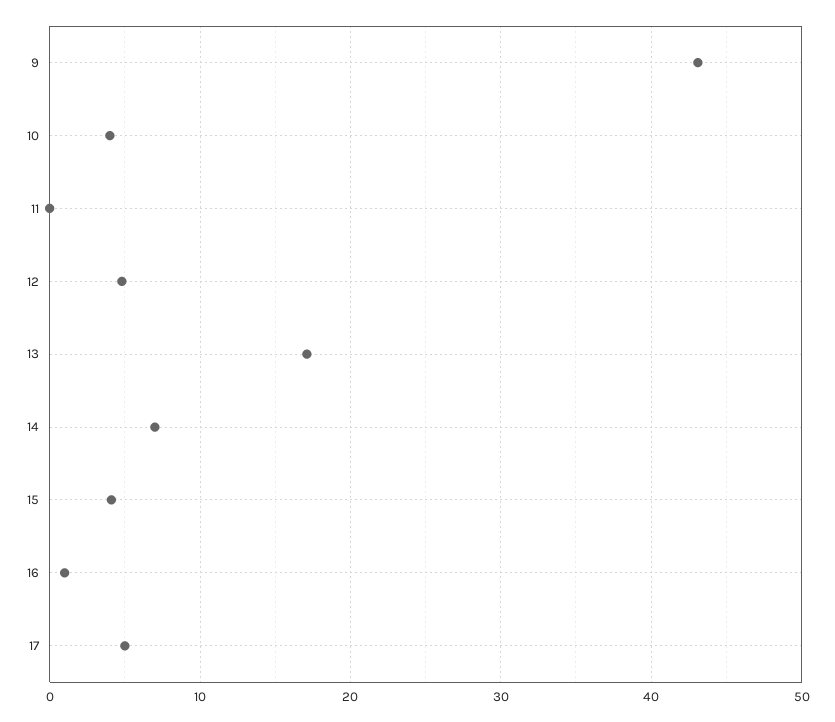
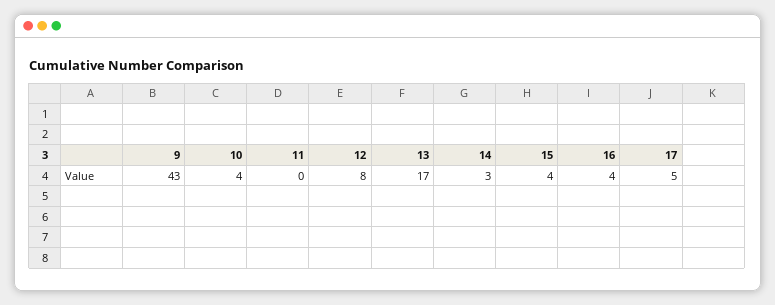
  {
    "9": 43,
    "10": 4,
    "11": 0,
-   "12": 5,
+   "12": 8,
    "13": 17,
-   "14": 7,
+   "14": 3,
    "15": 4,
-   "16": 1,
+   "16": 4,
    "17": 5
  }

